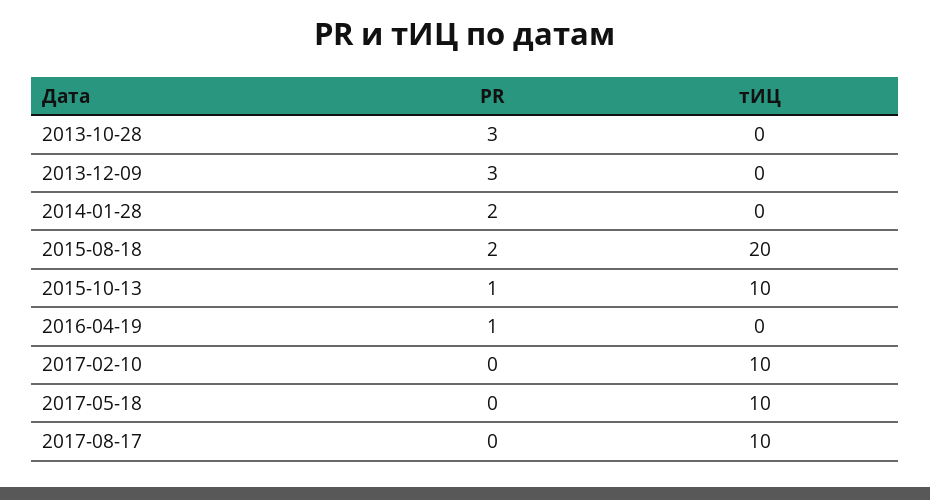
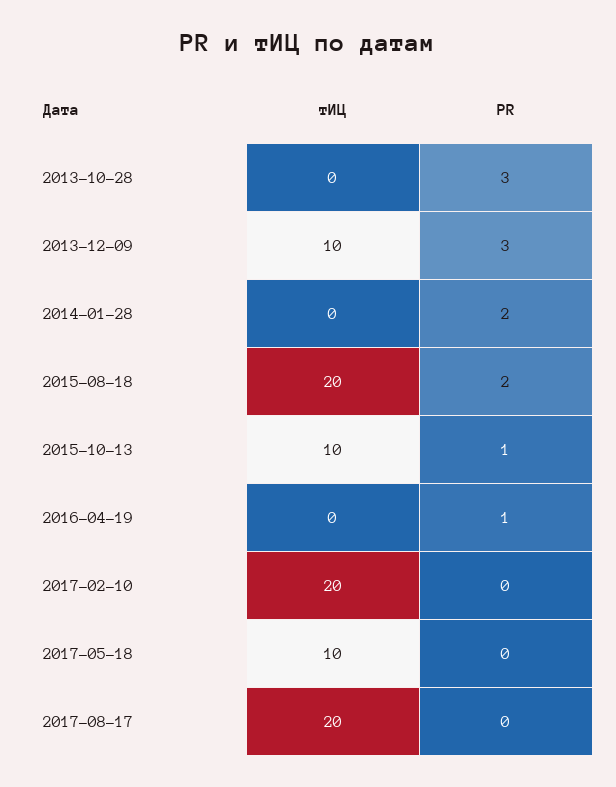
  {
    "PR": {
      "2013-10-28": 3,
      "2013-12-09": 3,
      "2014-01-28": 2,
      "2015-08-18": 2,
      "2015-10-13": 1,
      "2016-04-19": 1,
      "2017-02-10": 0,
      "2017-05-18": 0,
      "2017-08-17": 0
    },
    "тИЦ": {
      "2013-10-28": 0,
-     "2013-12-09": 0,
+     "2013-12-09": 10,
      "2014-01-28": 0,
      "2015-08-18": 20,
      "2015-10-13": 10,
      "2016-04-19": 0,
-     "2017-02-10": 10,
+     "2017-02-10": 20,
      "2017-05-18": 10,
-     "2017-08-17": 10
+     "2017-08-17": 20
    }
  }

